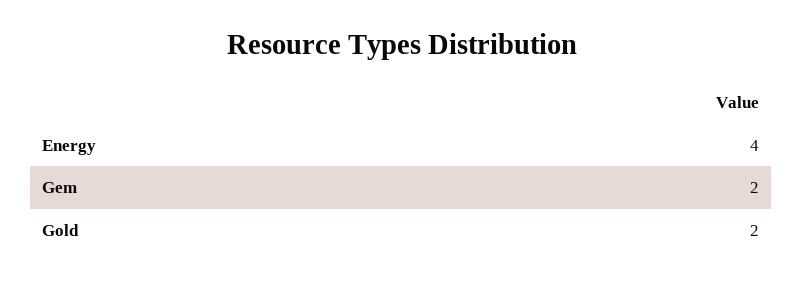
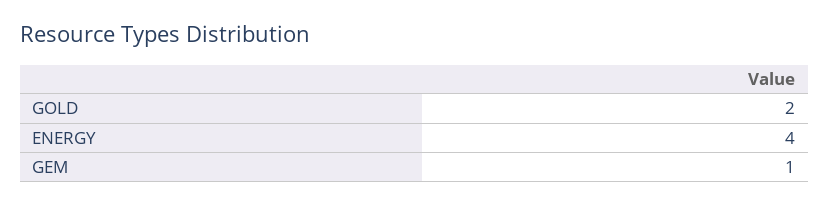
  {
    "Energy": 4,
-   "Gem": 2,
+   "Gem": 1,
    "Gold": 2
  }

